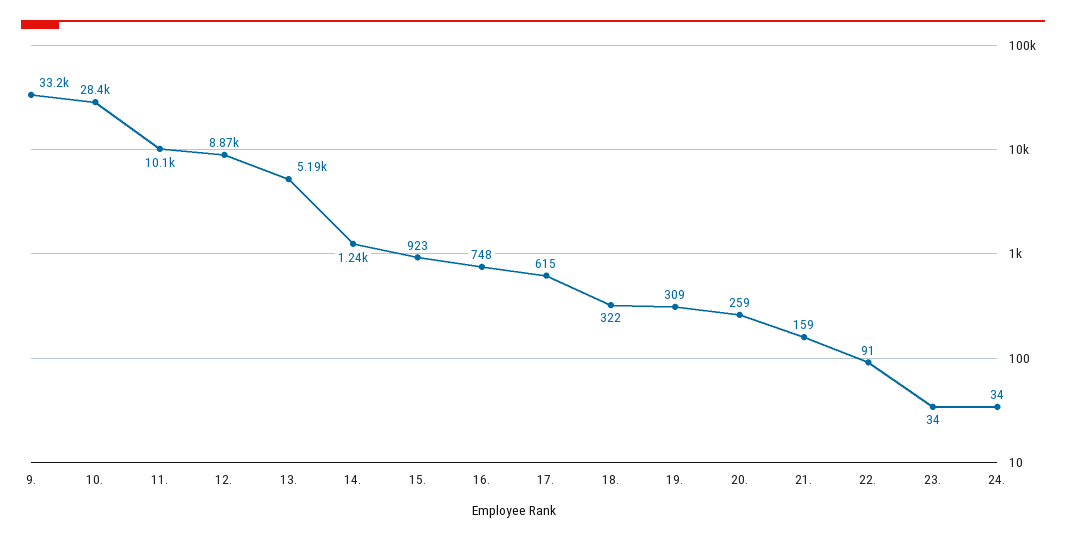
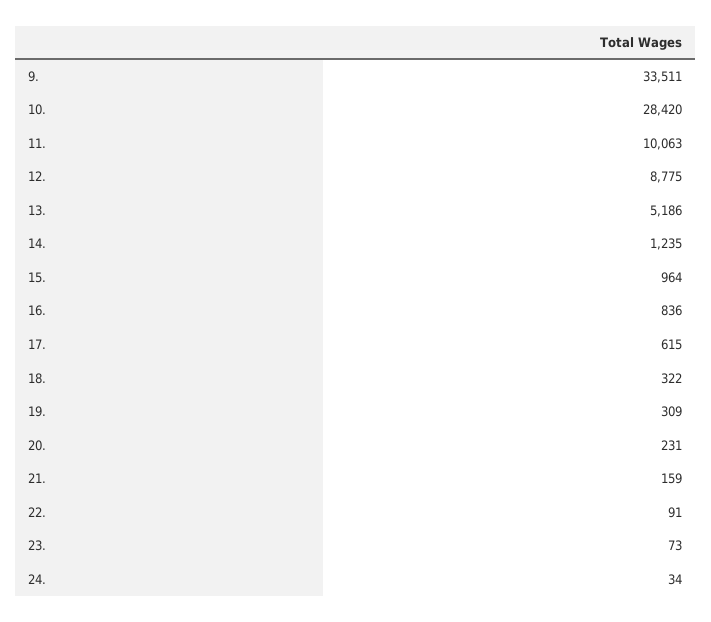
  {
-   "9.": 33200,
+   "9.": 33511,
    "10.": 28420,
    "11.": 10063,
-   "12.": 8870,
+   "12.": 8775,
    "13.": 5186,
    "14.": 1235,
-   "15.": 923,
+   "15.": 964,
-   "16.": 748,
+   "16.": 836,
    "17.": 615,
    "18.": 322,
    "19.": 309,
-   "20.": 259,
+   "20.": 231,
    "21.": 159,
    "22.": 91,
-   "23.": 34,
+   "23.": 73,
    "24.": 34
  }

